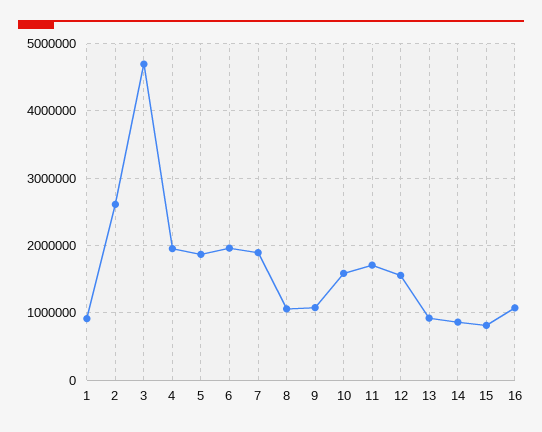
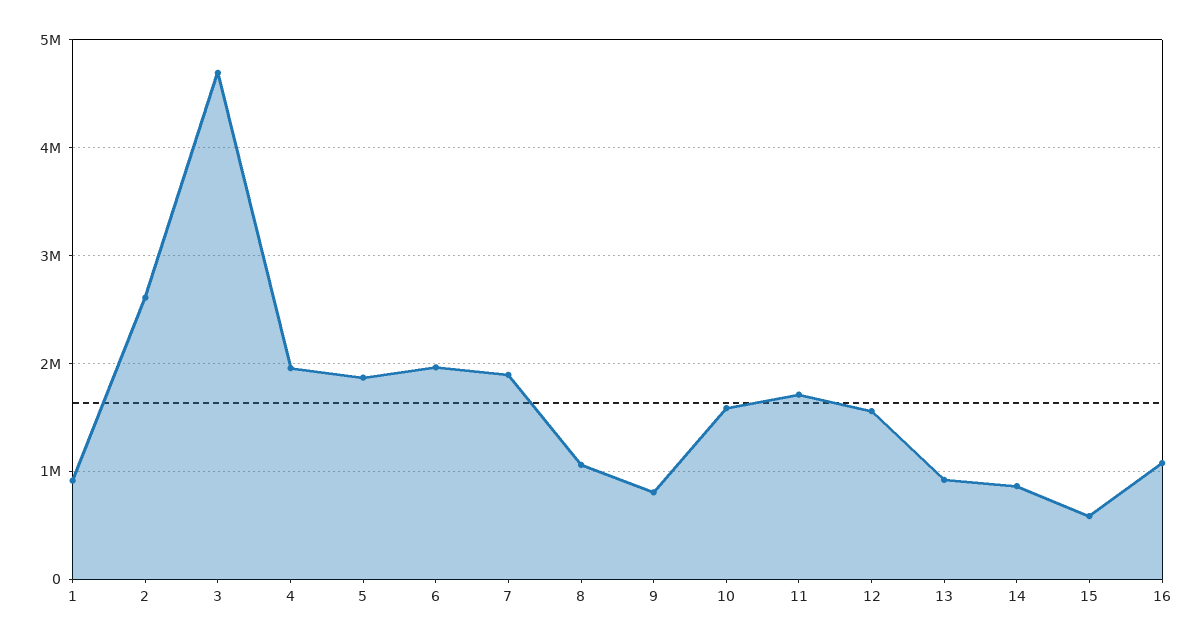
  {
    "1": 900000,
    "2": 2600000,
    "3": 4700000,
    "4": 2000000,
    "5": 1900000,
    "6": 2000000,
    "7": 1900000,
    "8": 1100000,
-   "9": 1100000,
+   "9": 800000,
    "10": 1600000,
    "11": 1700000,
    "12": 1600000,
    "13": 900000,
    "14": 900000,
-   "15": 800000,
+   "15": 600000,
    "16": 1100000
  }

